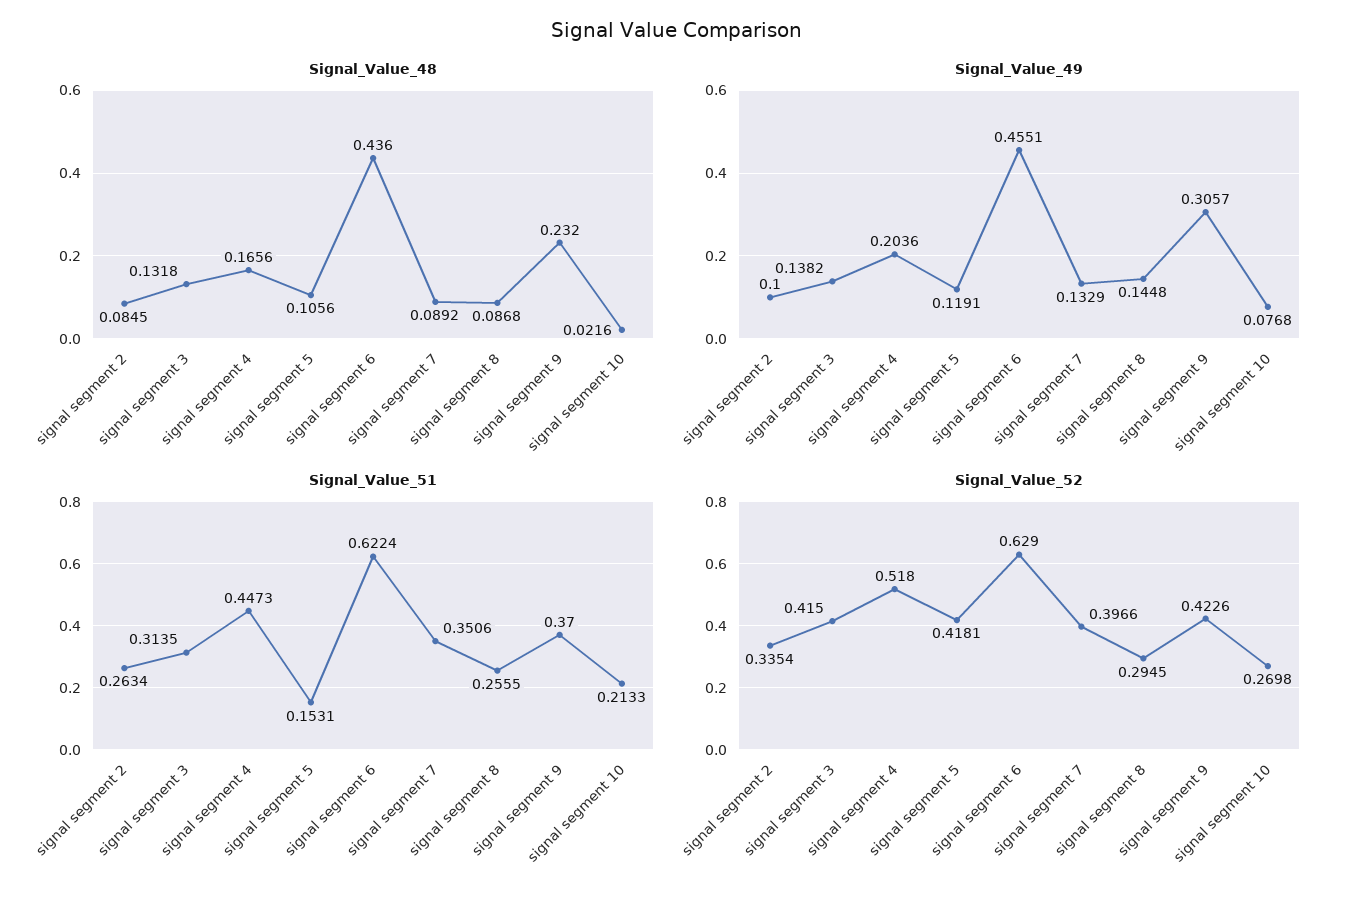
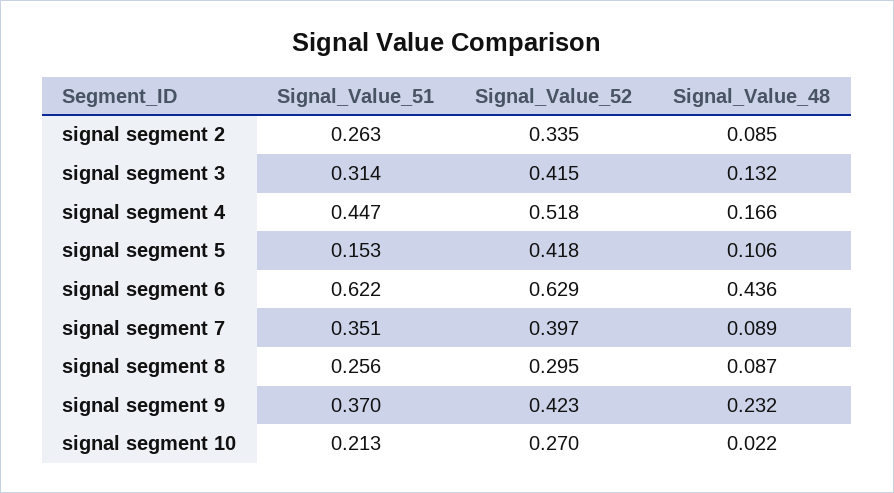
  {
    "Signal_Value_48": {
      "signal segment 2": 0.0845,
      "signal segment 3": 0.1318,
      "signal segment 4": 0.1656,
      "signal segment 5": 0.1056,
      "signal segment 6": 0.436,
      "signal segment 7": 0.0892,
      "signal segment 8": 0.0868,
      "signal segment 9": 0.232,
      "signal segment 10": 0.0216
    },
-   "Signal_Value_49": {
-     "signal segment 2": 0.1,
-     "signal segment 3": 0.1382,
-     "signal segment 4": 0.2036,
-     "signal segment 5": 0.1191,
-     "signal segment 6": 0.4551,
-     "signal segment 7": 0.1329,
-     "signal segment 8": 0.1448,
-     "signal segment 9": 0.3057,
-     "signal segment 10": 0.0768
-   },
    "Signal_Value_51": {
      "signal segment 2": 0.2634,
      "signal segment 3": 0.3135,
      "signal segment 4": 0.4473,
      "signal segment 5": 0.1531,
      "signal segment 6": 0.6224,
      "signal segment 7": 0.3506,
      "signal segment 8": 0.2555,
      "signal segment 9": 0.37,
      "signal segment 10": 0.2133
    },
    "Signal_Value_52": {
      "signal segment 2": 0.3354,
      "signal segment 3": 0.415,
      "signal segment 4": 0.518,
      "signal segment 5": 0.4181,
      "signal segment 6": 0.629,
      "signal segment 7": 0.3966,
      "signal segment 8": 0.2945,
      "signal segment 9": 0.4226,
      "signal segment 10": 0.2698
    }
  }

